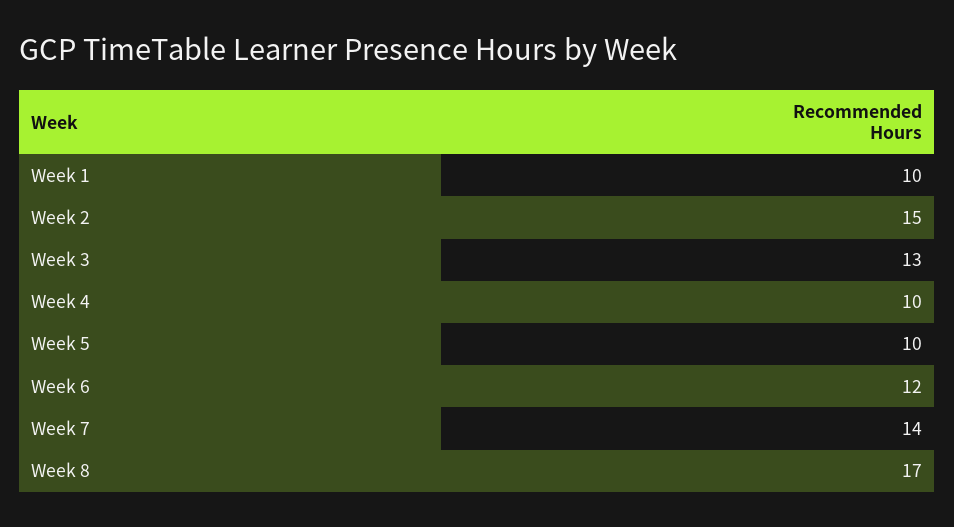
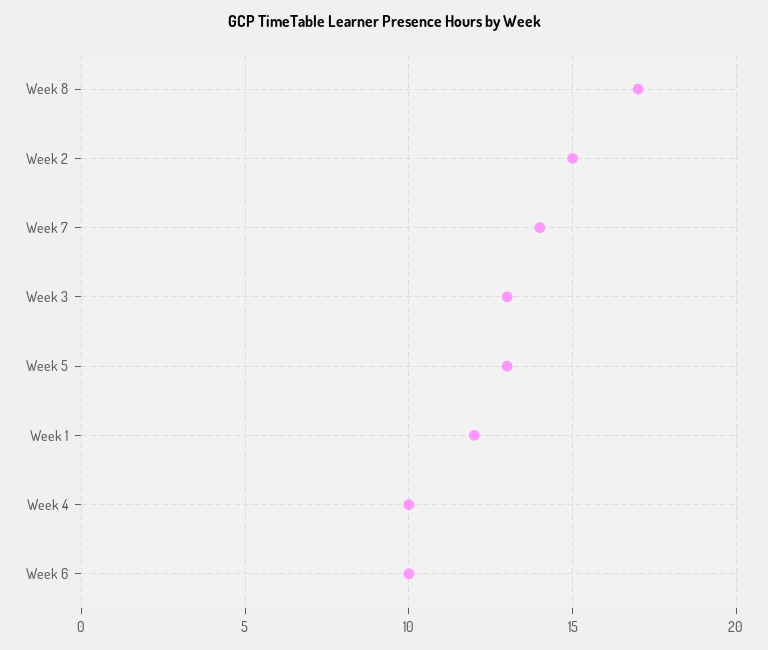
  {
-   "Week 1": 10,
+   "Week 1": 12,
    "Week 2": 15,
    "Week 3": 13,
    "Week 4": 10,
-   "Week 5": 10,
+   "Week 5": 13,
-   "Week 6": 12,
+   "Week 6": 10,
    "Week 7": 14,
    "Week 8": 17
  }

